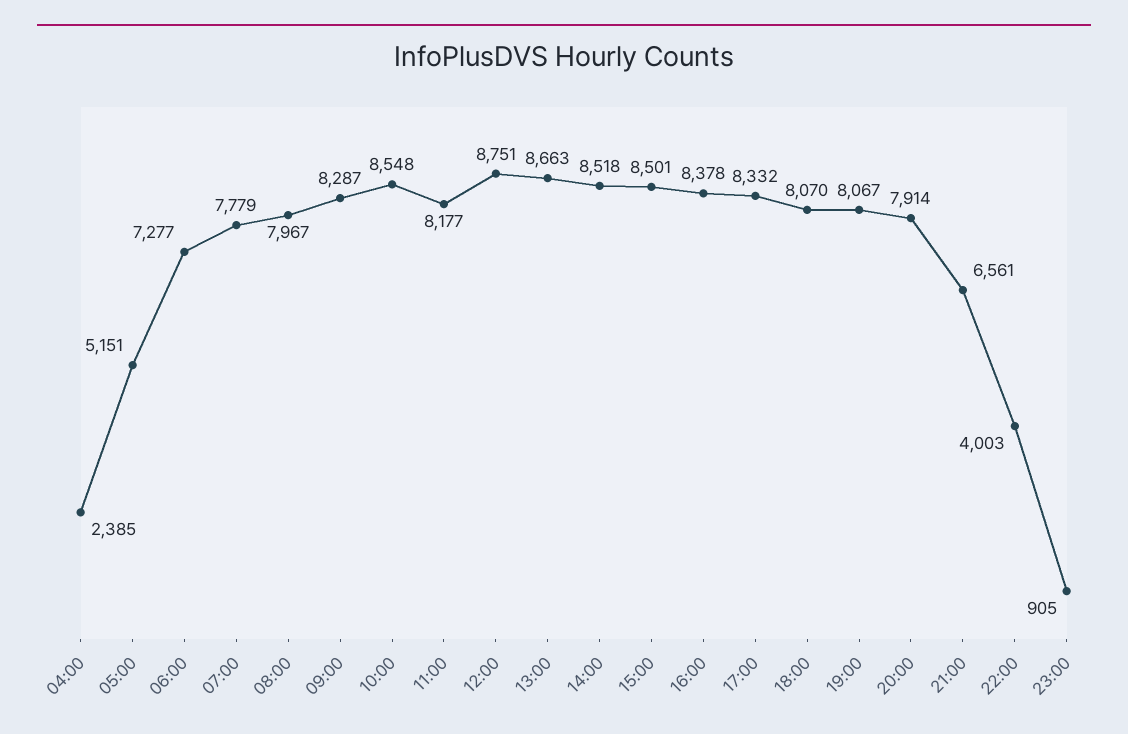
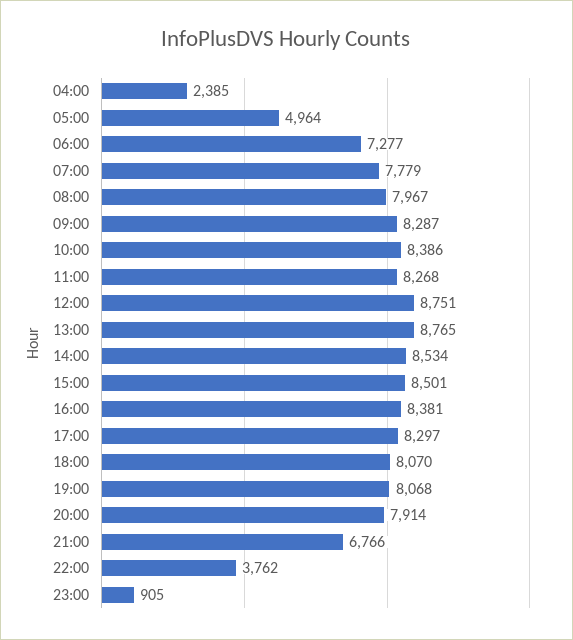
  {
    "04:00": 2385,
-   "05:00": 5151,
+   "05:00": 4964,
    "06:00": 7277,
    "07:00": 7779,
    "08:00": 7967,
    "09:00": 8287,
-   "10:00": 8548,
+   "10:00": 8386,
-   "11:00": 8177,
+   "11:00": 8268,
    "12:00": 8751,
-   "13:00": 8663,
+   "13:00": 8765,
-   "14:00": 8518,
+   "14:00": 8534,
    "15:00": 8501,
-   "16:00": 8378,
+   "16:00": 8381,
-   "17:00": 8332,
+   "17:00": 8297,
    "18:00": 8070,
-   "19:00": 8067,
+   "19:00": 8068,
    "20:00": 7914,
-   "21:00": 6561,
+   "21:00": 6766,
-   "22:00": 4003,
+   "22:00": 3762,
    "23:00": 905
  }

